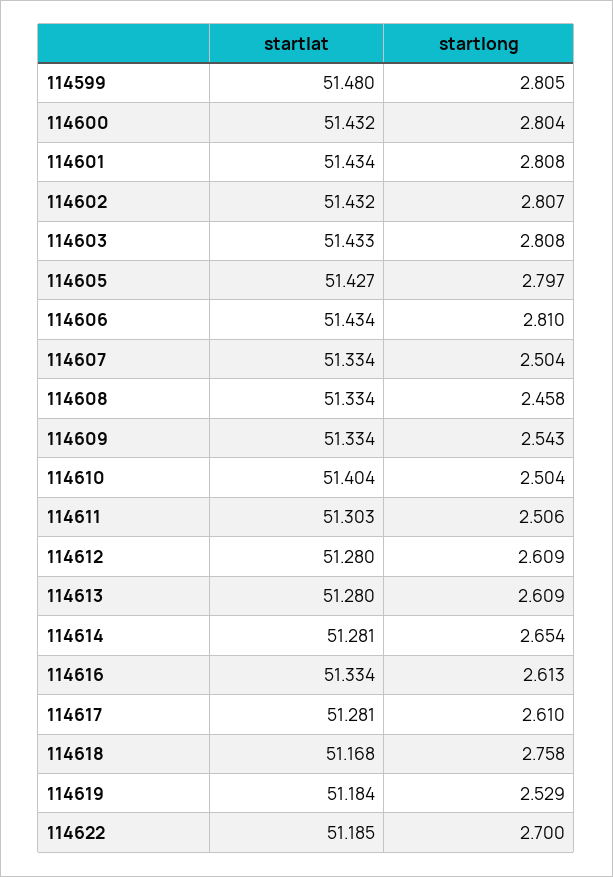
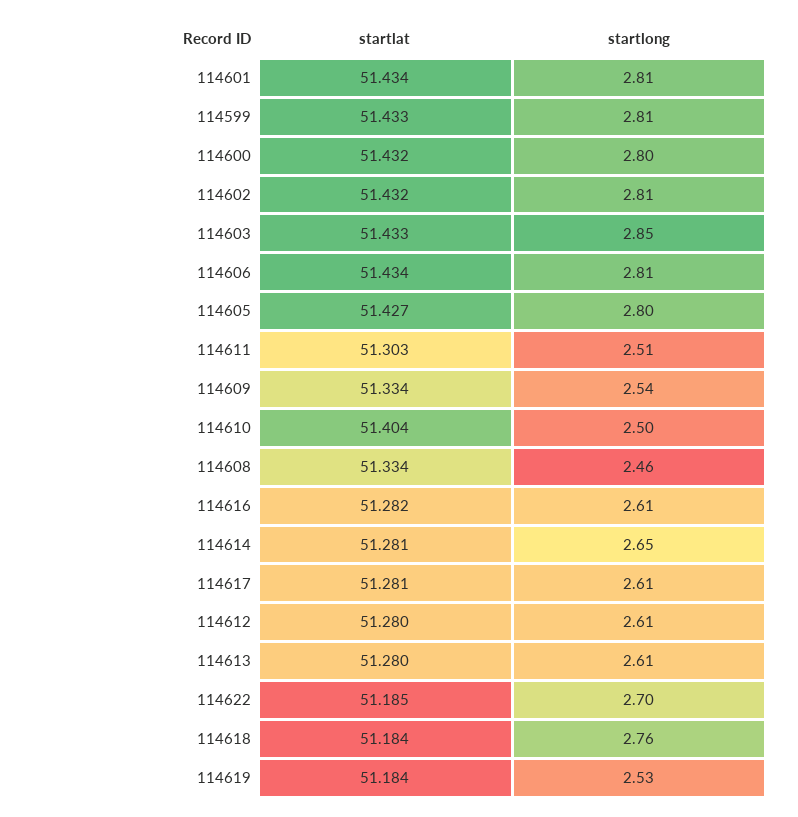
  {
    "startlat": {
-     "114599": 51.48,
+     "114599": 51.433,
      "114600": 51.432,
      "114601": 51.434,
      "114602": 51.432,
      "114603": 51.433,
      "114605": 51.427,
      "114606": 51.434,
-     "114607": 51.334,
      "114608": 51.334,
      "114609": 51.334,
      "114610": 51.404,
      "114611": 51.303,
      "114612": 51.28,
      "114613": 51.28,
      "114614": 51.281,
-     "114616": 51.334,
+     "114616": 51.282,
      "114617": 51.281,
-     "114618": 51.168,
+     "114618": 51.184,
      "114619": 51.184,
      "114622": 51.185
    },
    "startlong": {
      "114599": 2.805,
      "114600": 2.804,
      "114601": 2.808,
      "114602": 2.807,
-     "114603": 2.808,
+     "114603": 2.85,
      "114605": 2.797,
      "114606": 2.81,
-     "114607": 2.504,
      "114608": 2.458,
      "114609": 2.543,
      "114610": 2.504,
      "114611": 2.506,
      "114612": 2.609,
      "114613": 2.609,
      "114614": 2.654,
      "114616": 2.613,
      "114617": 2.61,
      "114618": 2.758,
      "114619": 2.529,
      "114622": 2.7
    }
  }

